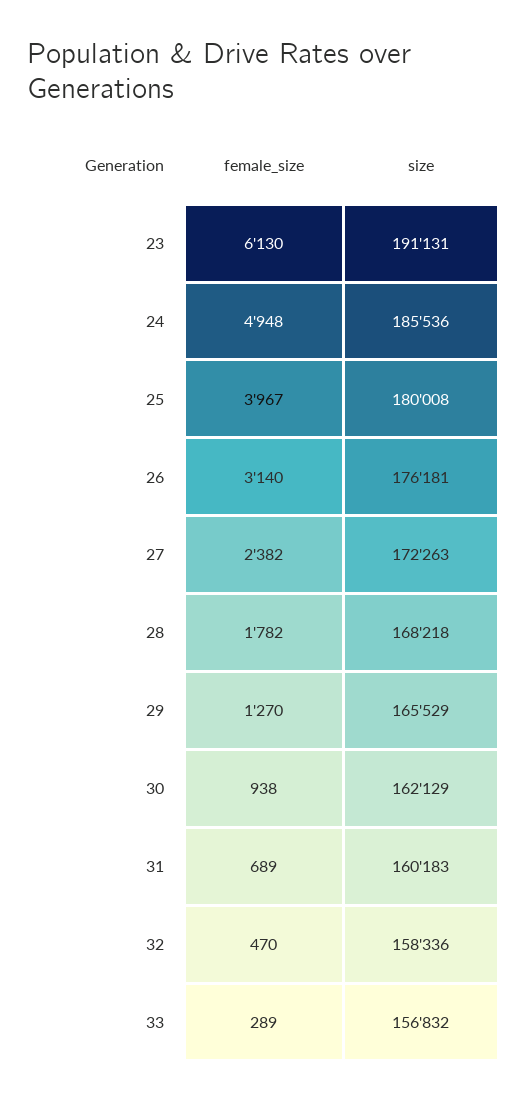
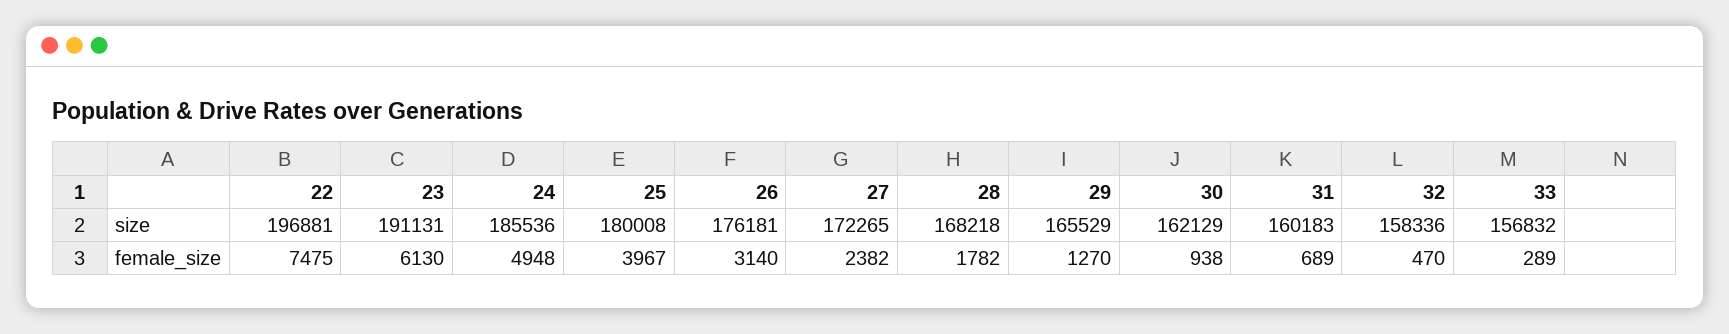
  {
    "female_size": {
      "23": 6130,
      "24": 4948,
      "25": 3967,
      "26": 3140,
      "27": 2382,
      "28": 1782,
      "29": 1270,
      "30": 938,
      "31": 689,
      "32": 470,
-     "33": 289
+     "33": 289,
+     "22": 7475
    },
    "size": {
      "23": 191131,
      "24": 185536,
      "25": 180008,
      "26": 176181,
-     "27": 172263,
+     "27": 172265,
      "28": 168218,
      "29": 165529,
      "30": 162129,
      "31": 160183,
      "32": 158336,
-     "33": 156832
+     "33": 156832,
+     "22": 196881
    }
  }

